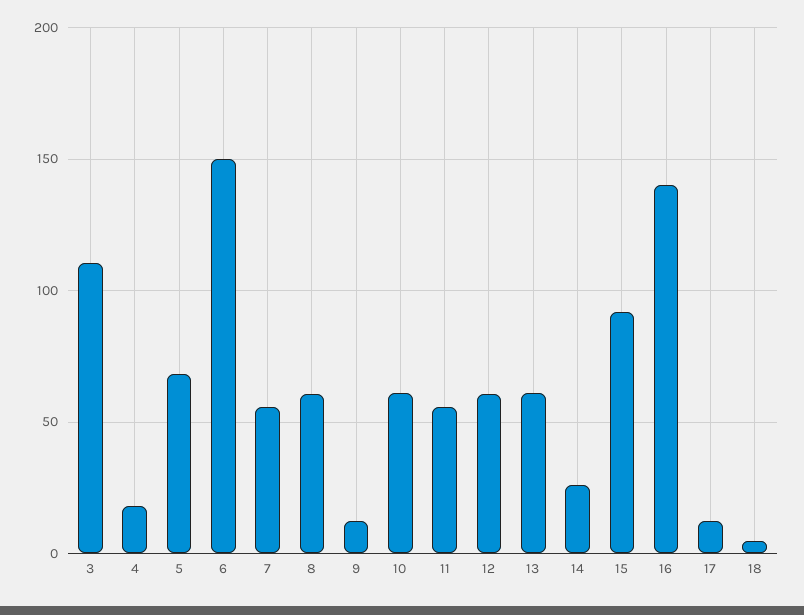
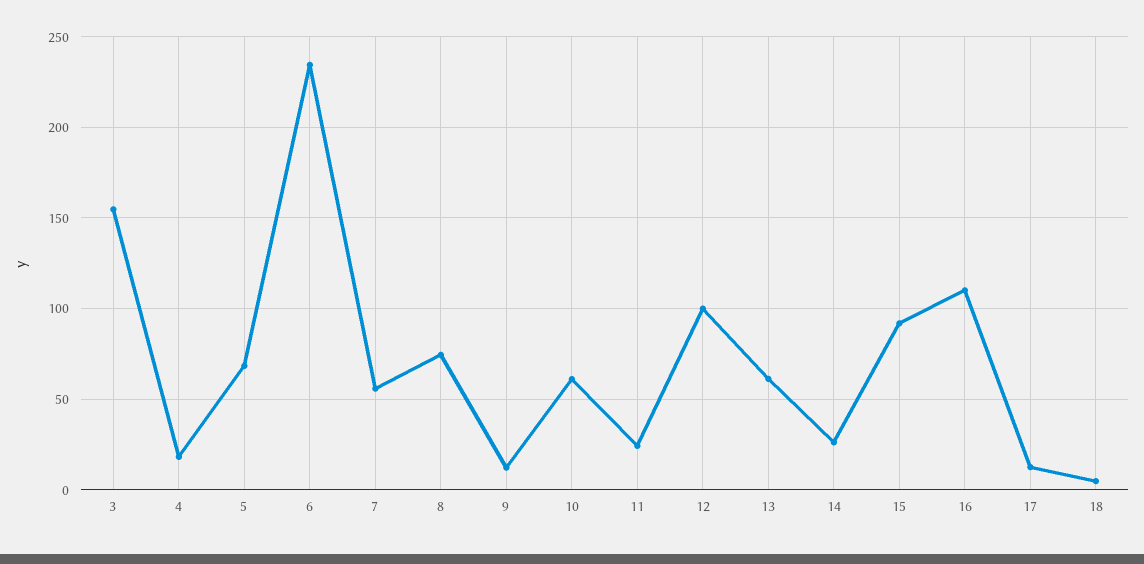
  {
-   "3": 110,
+   "3": 155,
    "4": 20,
    "5": 70,
-   "6": 150,
+   "6": 235,
    "7": 55,
-   "8": 60,
+   "8": 75,
    "9": 10,
    "10": 60,
-   "11": 55,
+   "11": 25,
-   "12": 60,
+   "12": 100,
    "13": 60,
    "14": 25,
    "15": 90,
-   "16": 140,
+   "16": 110,
    "17": 15,
    "18": 5
  }

